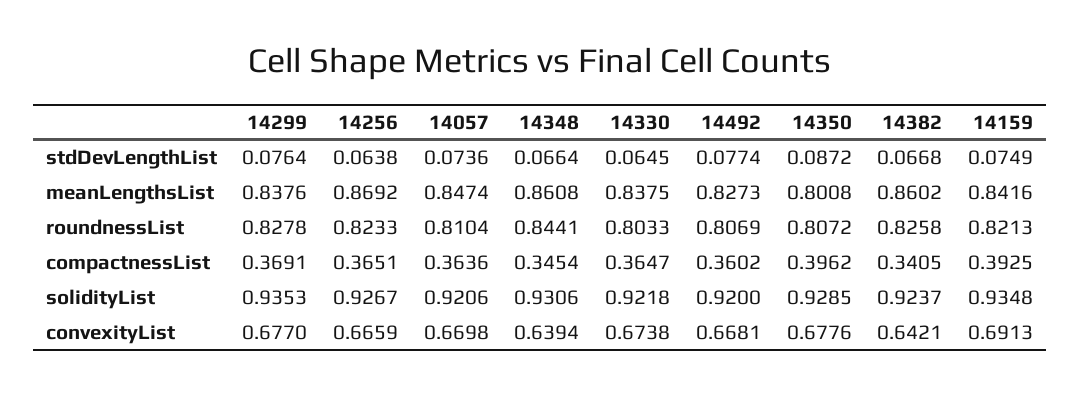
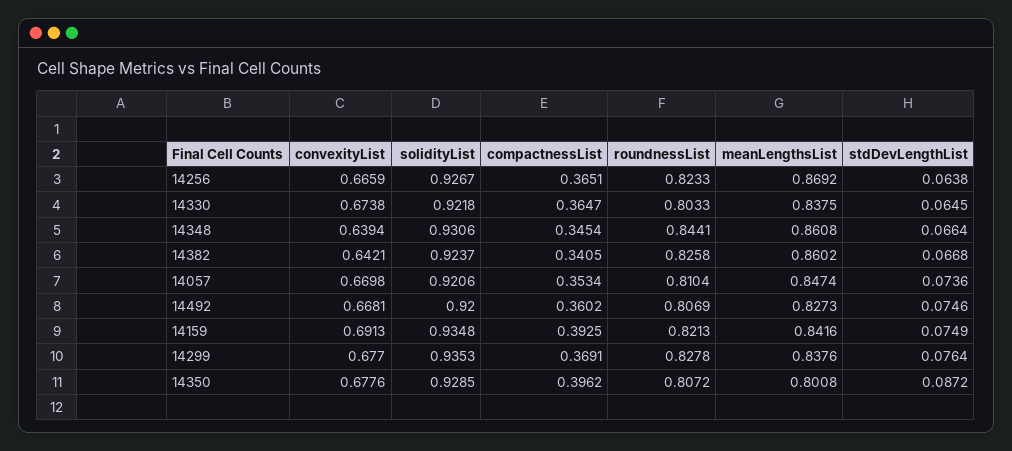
  {
    "14299": {
      "stdDevLengthList": 0.0764,
      "meanLengthsList": 0.8376,
      "roundnessList": 0.8278,
      "compactnessList": 0.3691,
      "solidityList": 0.9353,
      "convexityList": 0.677
    },
    "14256": {
      "stdDevLengthList": 0.0638,
      "meanLengthsList": 0.8692,
      "roundnessList": 0.8233,
      "compactnessList": 0.3651,
      "solidityList": 0.9267,
      "convexityList": 0.6659
    },
    "14057": {
      "stdDevLengthList": 0.0736,
      "meanLengthsList": 0.8474,
      "roundnessList": 0.8104,
-     "compactnessList": 0.3636,
+     "compactnessList": 0.3534,
      "solidityList": 0.9206,
      "convexityList": 0.6698
    },
    "14348": {
      "stdDevLengthList": 0.0664,
      "meanLengthsList": 0.8608,
      "roundnessList": 0.8441,
      "compactnessList": 0.3454,
      "solidityList": 0.9306,
      "convexityList": 0.6394
    },
    "14330": {
      "stdDevLengthList": 0.0645,
      "meanLengthsList": 0.8375,
      "roundnessList": 0.8033,
      "compactnessList": 0.3647,
      "solidityList": 0.9218,
      "convexityList": 0.6738
    },
    "14492": {
-     "stdDevLengthList": 0.0774,
+     "stdDevLengthList": 0.0746,
      "meanLengthsList": 0.8273,
      "roundnessList": 0.8069,
      "compactnessList": 0.3602,
      "solidityList": 0.92,
      "convexityList": 0.6681
    },
    "14350": {
      "stdDevLengthList": 0.0872,
      "meanLengthsList": 0.8008,
      "roundnessList": 0.8072,
      "compactnessList": 0.3962,
      "solidityList": 0.9285,
      "convexityList": 0.6776
    },
    "14382": {
      "stdDevLengthList": 0.0668,
      "meanLengthsList": 0.8602,
      "roundnessList": 0.8258,
      "compactnessList": 0.3405,
      "solidityList": 0.9237,
      "convexityList": 0.6421
    },
    "14159": {
      "stdDevLengthList": 0.0749,
      "meanLengthsList": 0.8416,
      "roundnessList": 0.8213,
      "compactnessList": 0.3925,
      "solidityList": 0.9348,
      "convexityList": 0.6913
    }
  }

